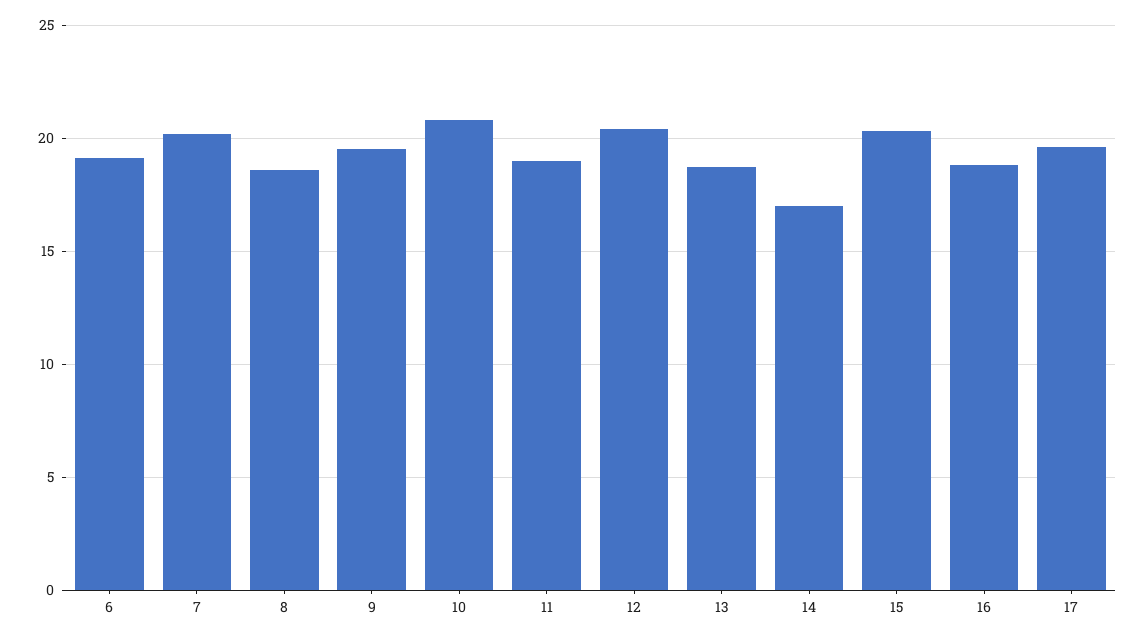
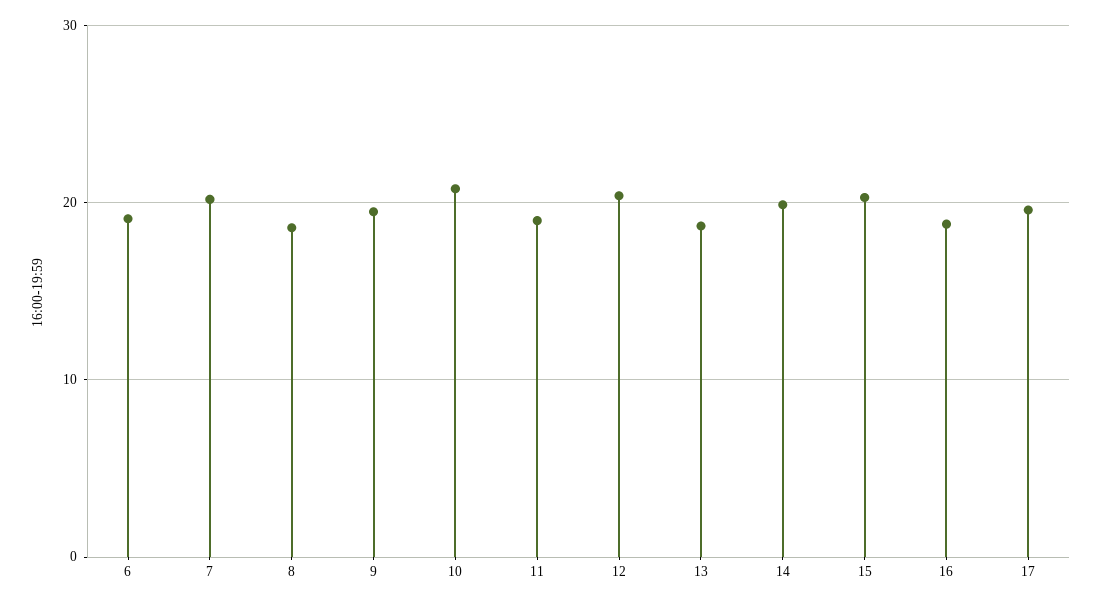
  {
    "6": 19,
    "7": 20,
    "8": 18.5,
    "9": 19.5,
    "10": 21,
    "11": 19,
    "12": 20.5,
    "13": 18.5,
-   "14": 17,
+   "14": 20,
    "15": 20.5,
    "16": 19,
    "17": 19.5
  }

